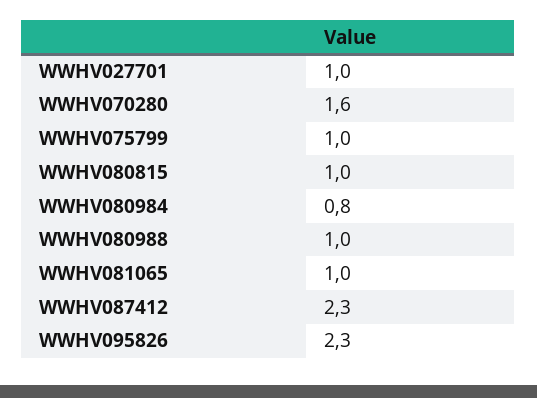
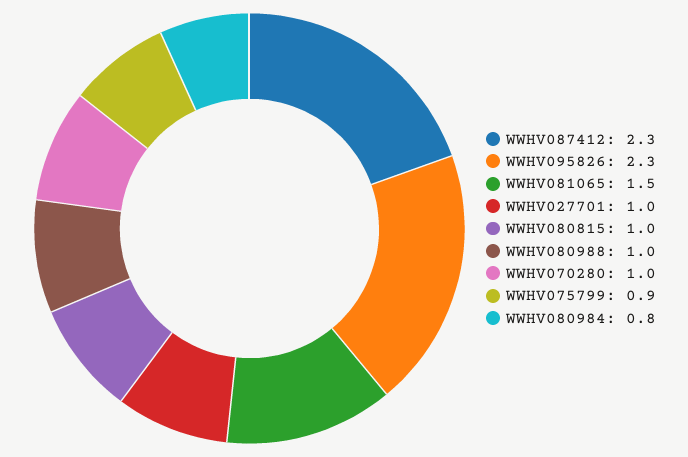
  {
    "WWHV027701": 1,
-   "WWHV070280": 1.6,
+   "WWHV070280": 1,
-   "WWHV075799": 1,
+   "WWHV075799": 0.9,
    "WWHV080815": 1,
    "WWHV080984": 0.8,
    "WWHV080988": 1,
-   "WWHV081065": 1,
+   "WWHV081065": 1.5,
    "WWHV087412": 2.3,
    "WWHV095826": 2.3
  }

